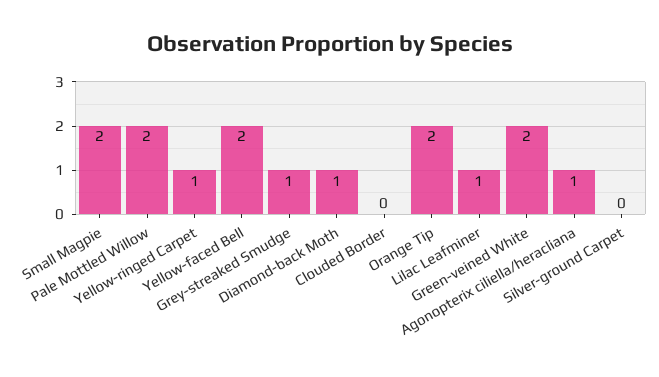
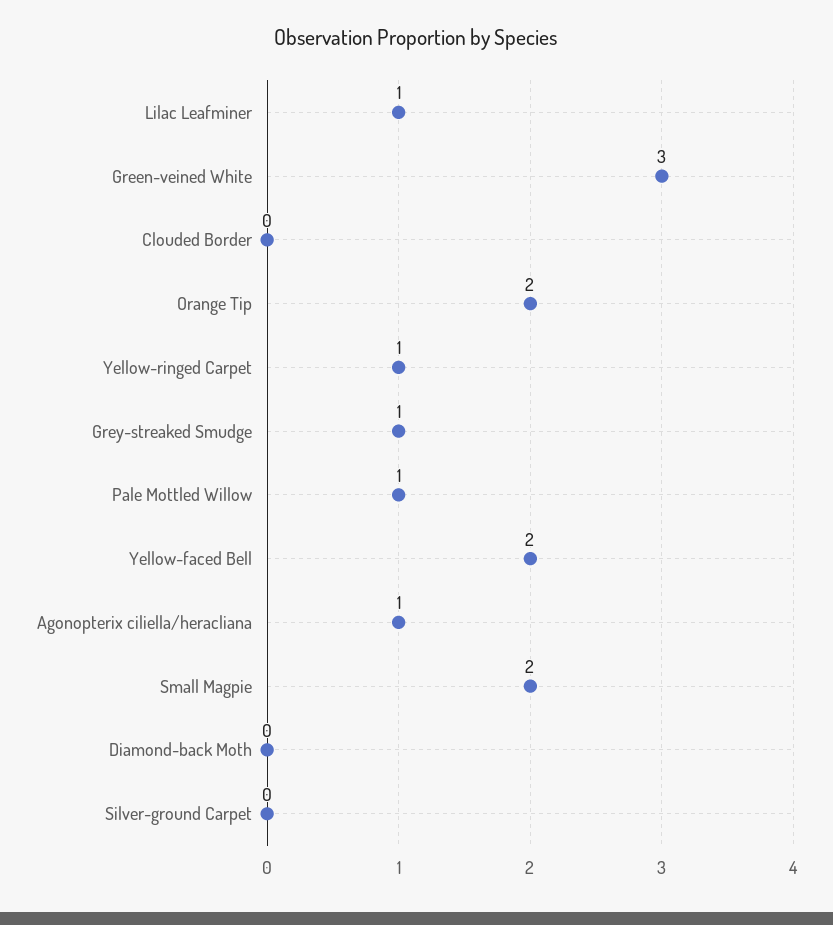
  {
    "Small Magpie": 2,
-   "Pale Mottled Willow": 2,
+   "Pale Mottled Willow": 1,
    "Yellow-ringed Carpet": 1,
    "Yellow-faced Bell": 2,
    "Grey-streaked Smudge": 1,
-   "Diamond-back Moth": 1,
+   "Diamond-back Moth": 0,
    "Clouded Border": 0,
    "Orange Tip": 2,
    "Lilac Leafminer": 1,
-   "Green-veined White": 2,
+   "Green-veined White": 3,
    "Agonopterix ciliella/heracliana": 1,
    "Silver-ground Carpet": 0
  }

